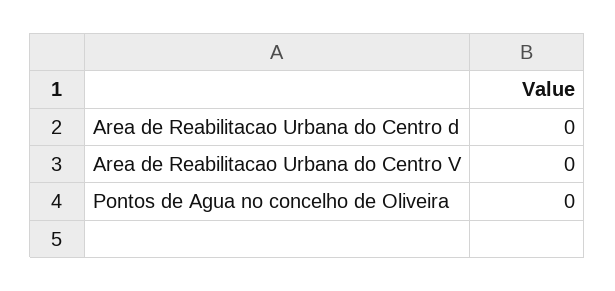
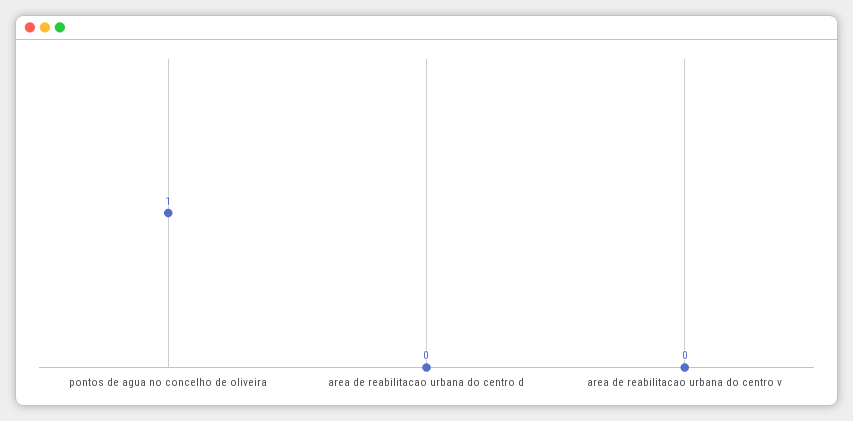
  {
    "Area de Reabilitacao Urbana do Centro d": 0,
    "Area de Reabilitacao Urbana do Centro V": 0,
-   "Pontos de Agua no concelho de Oliveira": 0
+   "Pontos de Agua no concelho de Oliveira": 1
  }

